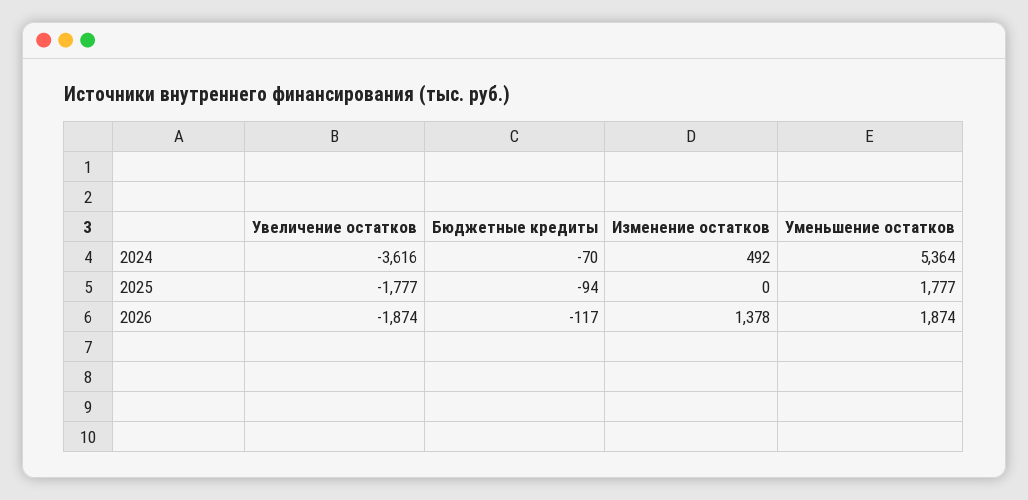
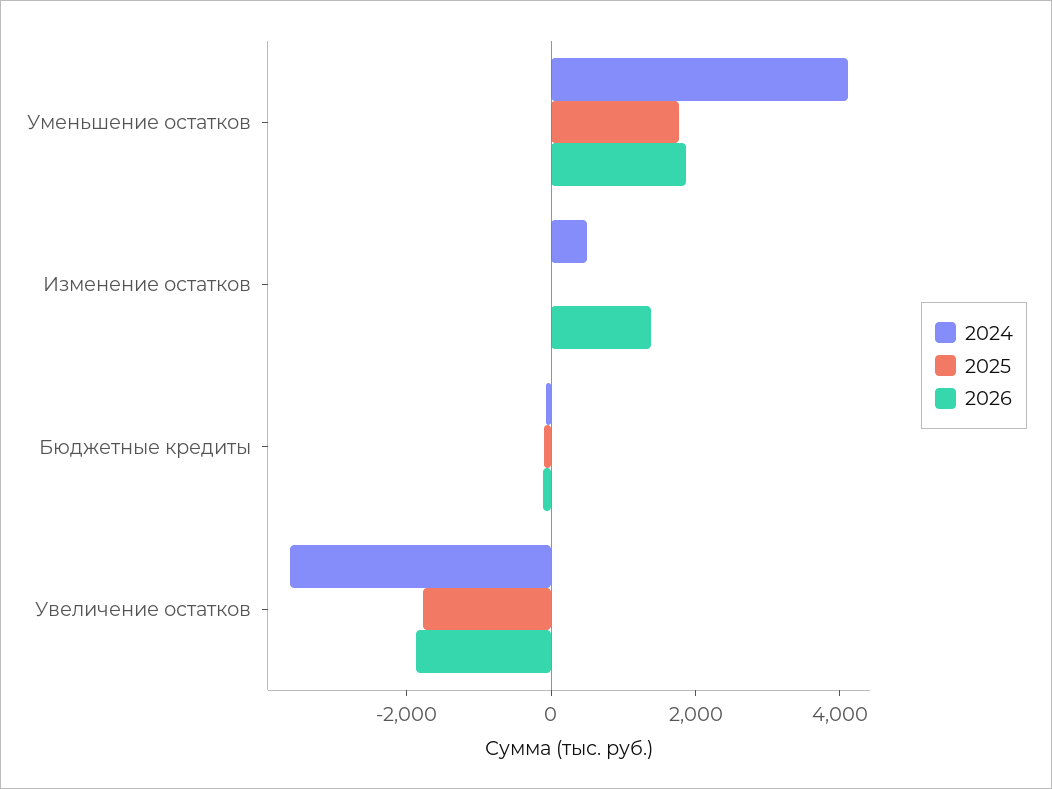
  {
    "2024": {
      "Увеличение остатков": -3616,
      "Бюджетные кредиты": -70,
      "Изменение остатков": 492,
-     "Уменьшение остатков": 5364
+     "Уменьшение остатков": 4000
    },
    "2025": {
      "Увеличение остатков": -1777,
      "Бюджетные кредиты": -94,
      "Изменение остатков": 0,
      "Уменьшение остатков": 1777
    },
    "2026": {
      "Увеличение остатков": -1874,
      "Бюджетные кредиты": -117,
      "Изменение остатков": 1378,
      "Уменьшение остатков": 1874
    }
  }

